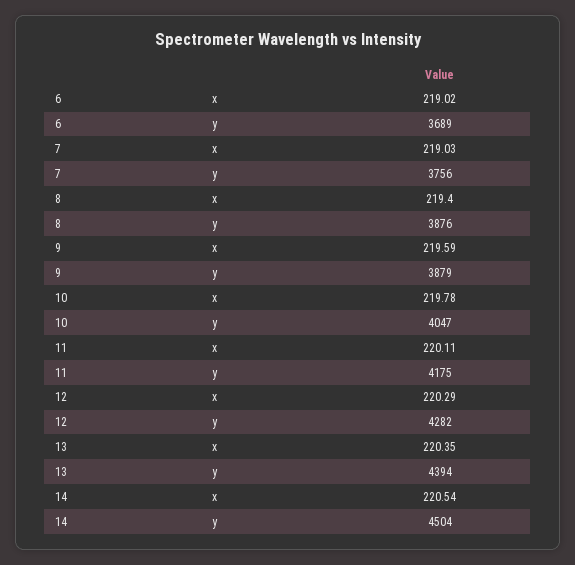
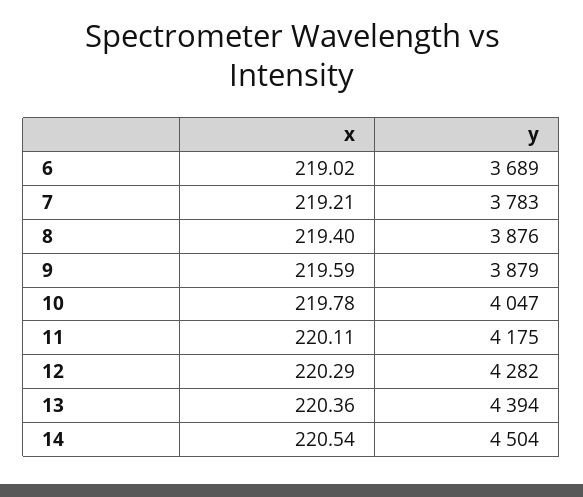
  {
    "6": {
      "x": 219.02,
      "y": 3689
    },
    "7": {
-     "x": 219.03,
+     "x": 219.21,
-     "y": 3756
+     "y": 3783
    },
    "8": {
      "x": 219.4,
      "y": 3876
    },
    "9": {
      "x": 219.59,
      "y": 3879
    },
    "10": {
      "x": 219.78,
      "y": 4047
    },
    "11": {
      "x": 220.11,
      "y": 4175
    },
    "12": {
      "x": 220.29,
      "y": 4282
    },
    "13": {
-     "x": 220.35,
+     "x": 220.36,
      "y": 4394
    },
    "14": {
      "x": 220.54,
      "y": 4504
    }
  }

